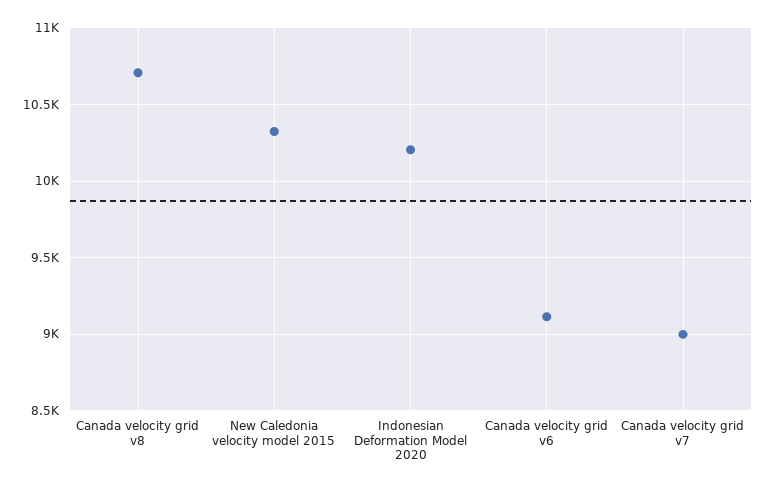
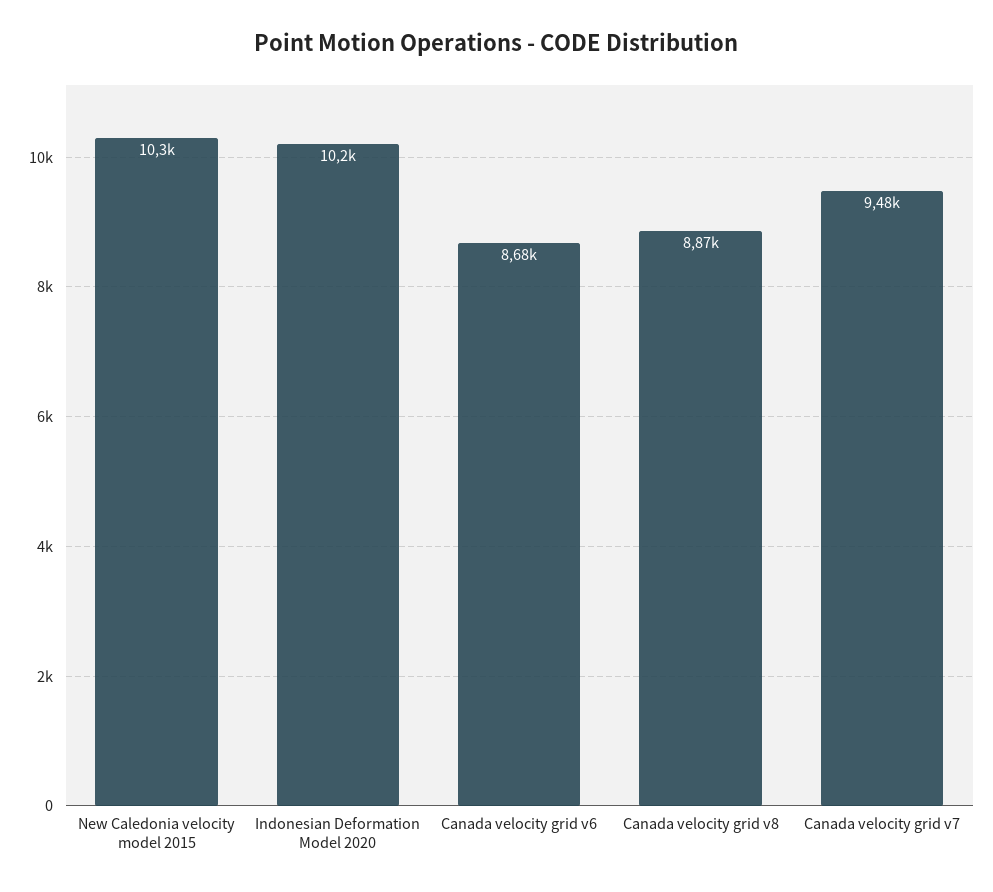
  {
-   "Canada velocity grid v8": 10700,
+   "Canada velocity grid v8": 8870,
    "New Caledonia velocity model 2015": 10300,
    "Indonesian Deformation Model 2020": 10200,
-   "Canada velocity grid v6": 9100,
+   "Canada velocity grid v6": 8680,
-   "Canada velocity grid v7": 9000
+   "Canada velocity grid v7": 9480
  }

